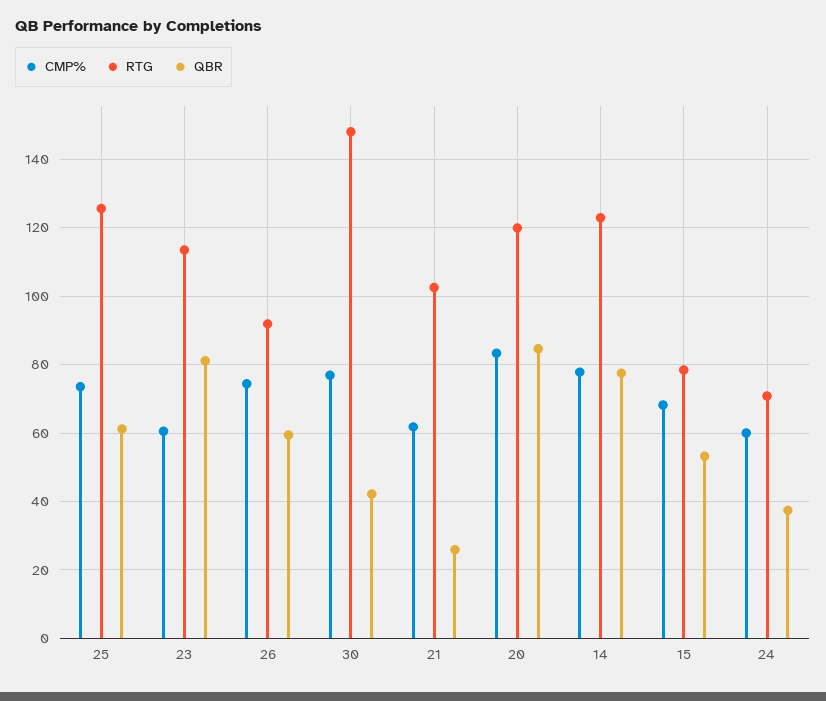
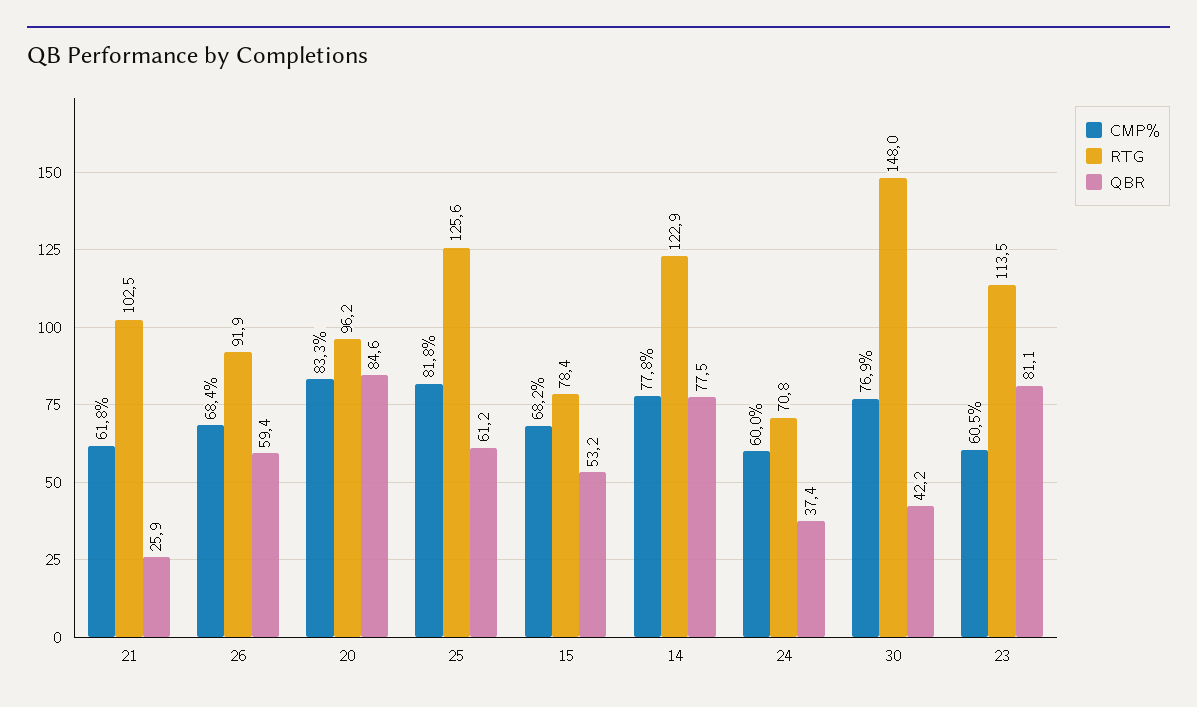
  {
    "CMP%": {
-     "25": 74,
+     "25": 81.8,
      "23": 60.5,
-     "26": 74,
+     "26": 68.4,
      "30": 76.9,
      "21": 61.8,
      "20": 83.3,
      "14": 77.8,
      "15": 68.2,
      "24": 60
    },
    "RTG": {
      "25": 125.6,
      "23": 113.5,
      "26": 91.9,
      "30": 148,
      "21": 102.5,
-     "20": 120,
+     "20": 96.2,
      "14": 122.9,
      "15": 78.4,
      "24": 70.8
    },
    "QBR": {
      "25": 61.2,
      "23": 81.1,
      "26": 59.4,
      "30": 42.2,
      "21": 25.9,
      "20": 84.6,
      "14": 77.5,
      "15": 53.2,
      "24": 37.4
    }
  }

